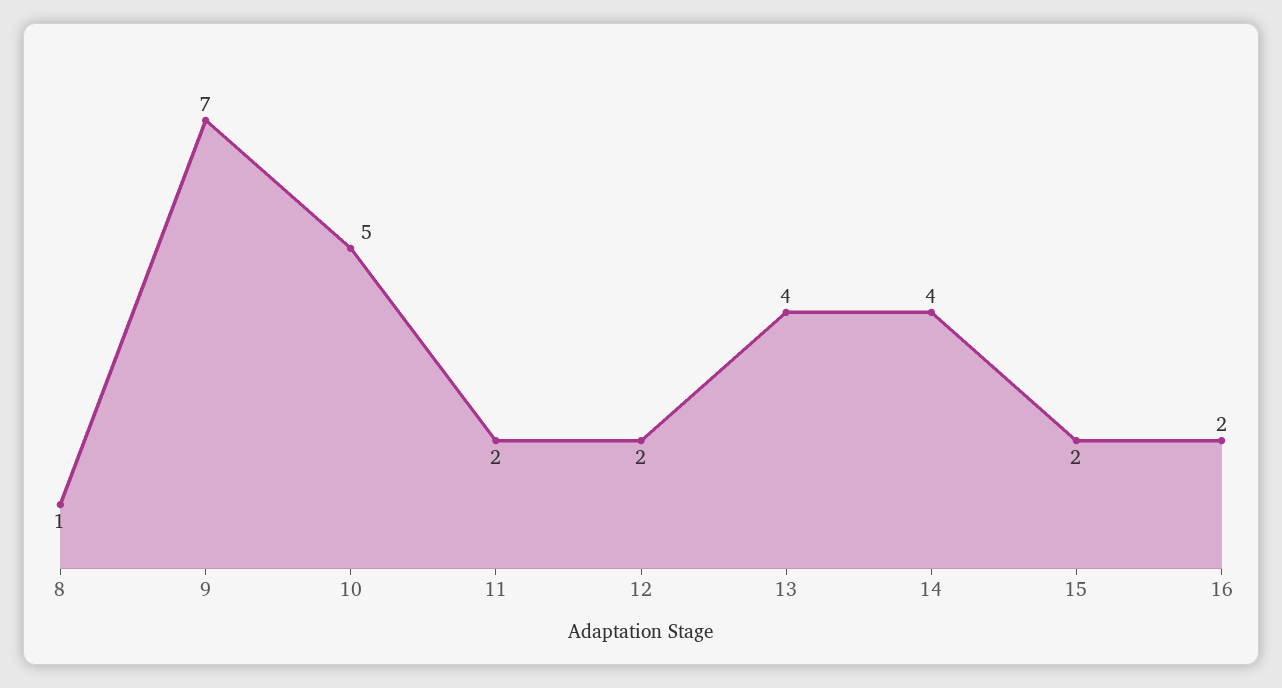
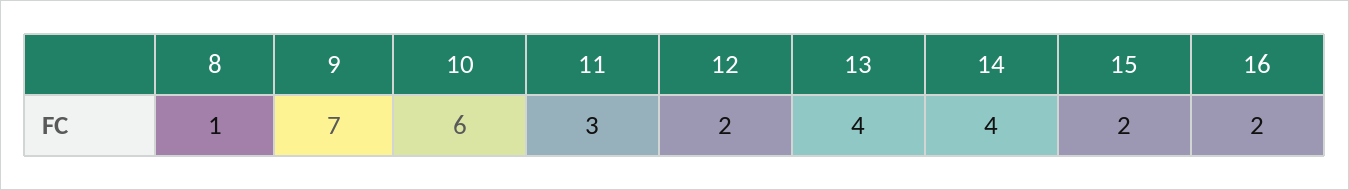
  {
    "8": 1,
    "9": 7,
-   "10": 5,
+   "10": 6,
-   "11": 2,
+   "11": 3,
    "12": 2,
    "13": 4,
    "14": 4,
    "15": 2,
    "16": 2
  }

